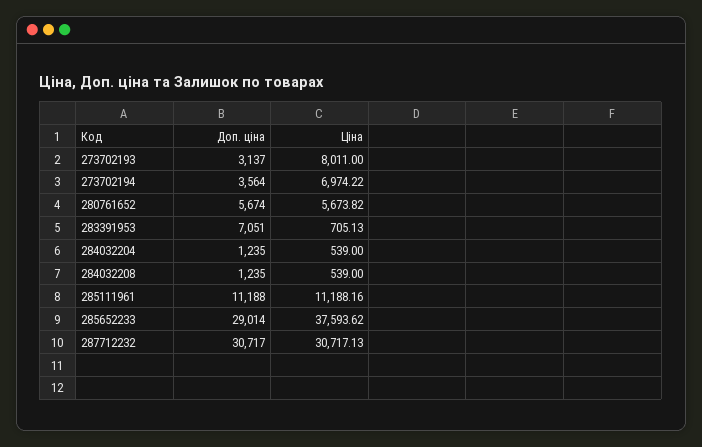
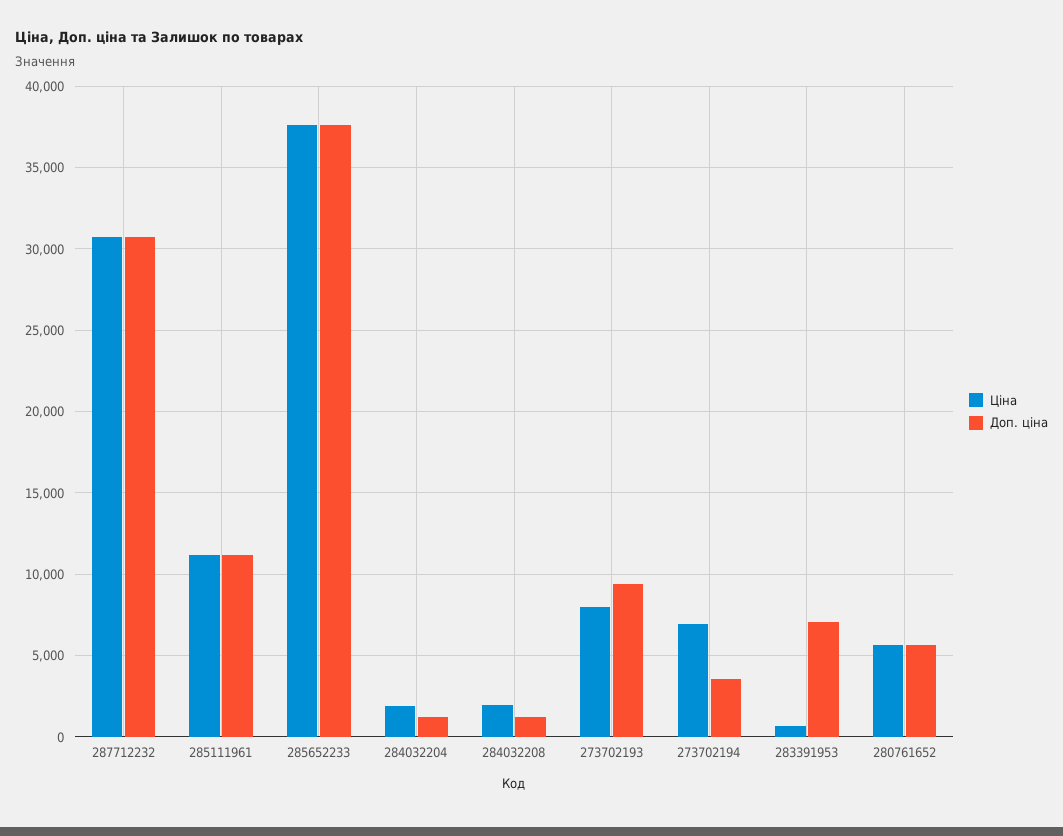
  {
    "Доп. ціна": {
-     "273702193": 3137,
+     "273702193": 9500,
      "273702194": 3564,
      "280761652": 5674,
      "283391953": 7051,
      "284032204": 1235,
      "284032208": 1235,
      "285111961": 11188,
-     "285652233": 29014,
+     "285652233": 37500,
      "287712232": 30717
    },
    "Ціна": {
      "273702193": 8011,
      "273702194": 6974.22,
      "280761652": 5673.82,
      "283391953": 705.13,
-     "284032204": 539,
+     "284032204": 2000,
-     "284032208": 539,
+     "284032208": 2000,
      "285111961": 11188.16,
      "285652233": 37593.62,
      "287712232": 30717.13
    }
  }

